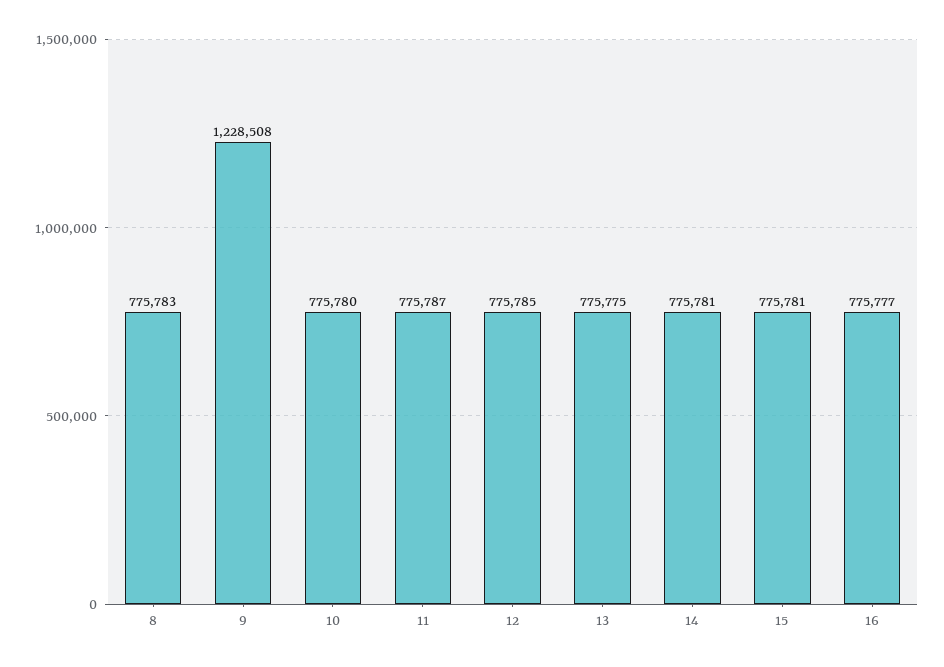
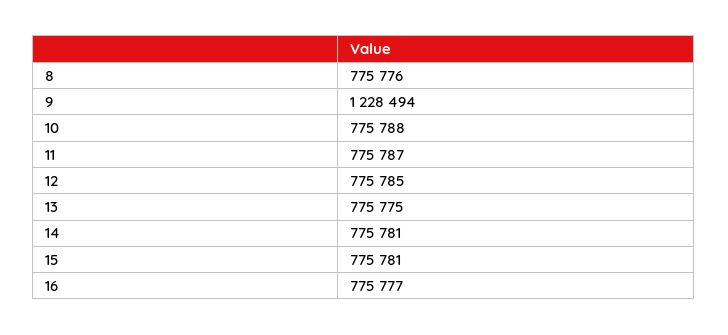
  {
-   "8": 775783,
+   "8": 775776,
-   "9": 1228508,
+   "9": 1228494,
-   "10": 775780,
+   "10": 775788,
    "11": 775787,
    "12": 775785,
    "13": 775775,
    "14": 775781,
    "15": 775781,
    "16": 775777
  }

